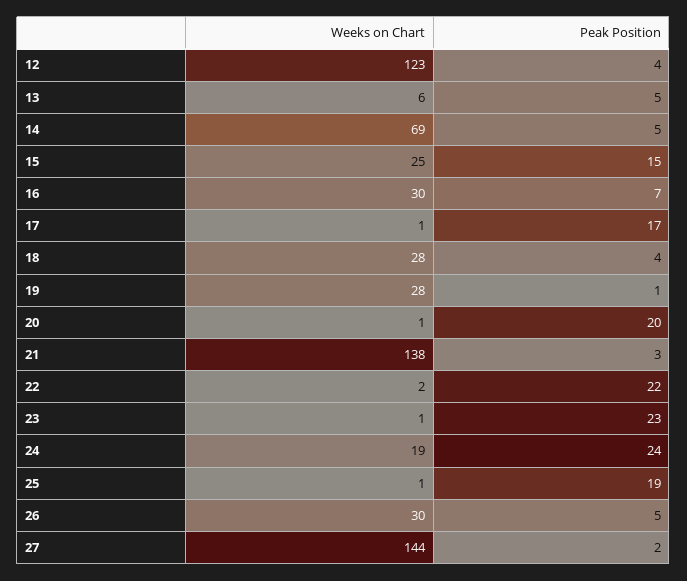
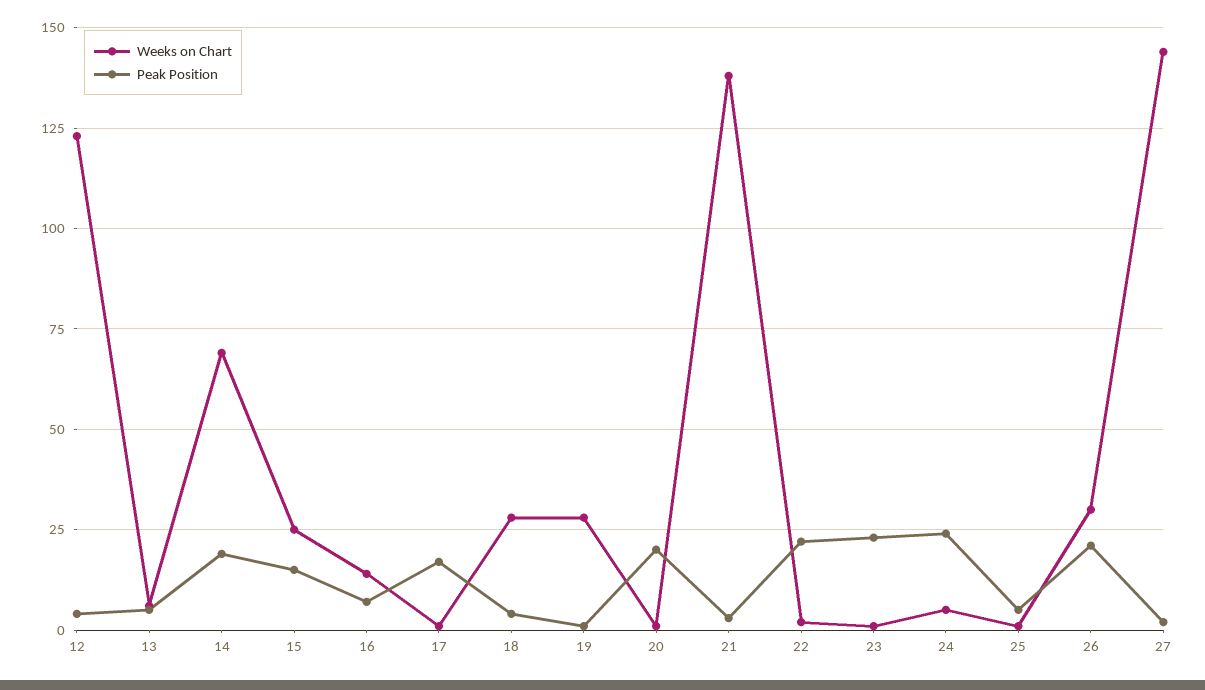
  {
    "Weeks on Chart": {
      "12": 123,
      "13": 6,
      "14": 69,
      "15": 25,
-     "16": 30,
+     "16": 15,
      "17": 1,
      "18": 28,
      "19": 28,
      "20": 1,
      "21": 138,
      "22": 2,
      "23": 1,
-     "24": 19,
+     "24": 5,
      "25": 1,
      "26": 30,
      "27": 144
    },
    "Peak Position": {
      "12": 4,
      "13": 5,
-     "14": 5,
+     "14": 20,
      "15": 15,
      "16": 7,
      "17": 17,
      "18": 4,
      "19": 1,
      "20": 20,
      "21": 3,
      "22": 22,
      "23": 23,
      "24": 24,
-     "25": 19,
+     "25": 5,
-     "26": 5,
+     "26": 20,
      "27": 2
    }
  }

